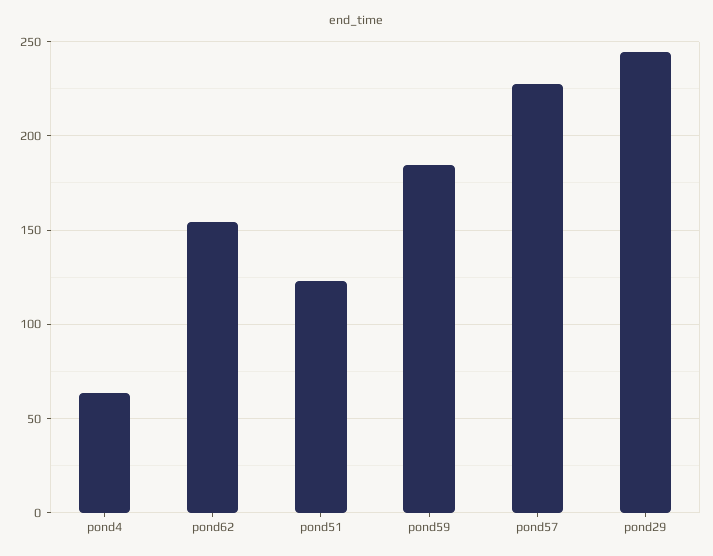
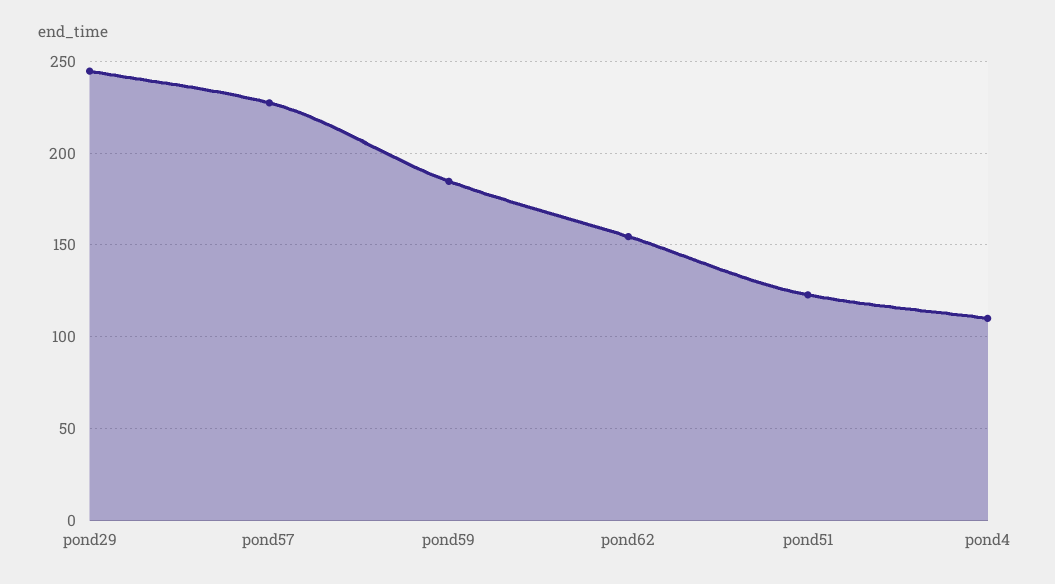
  {
-   "pond4": 65,
+   "pond4": 110,
    "pond62": 155,
    "pond51": 125,
    "pond59": 185,
    "pond57": 225,
    "pond29": 245
  }

